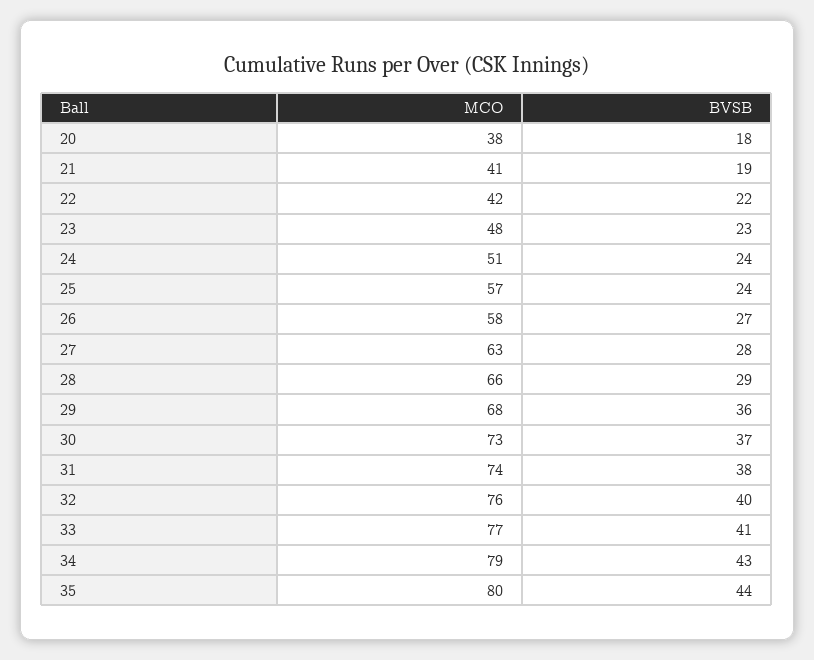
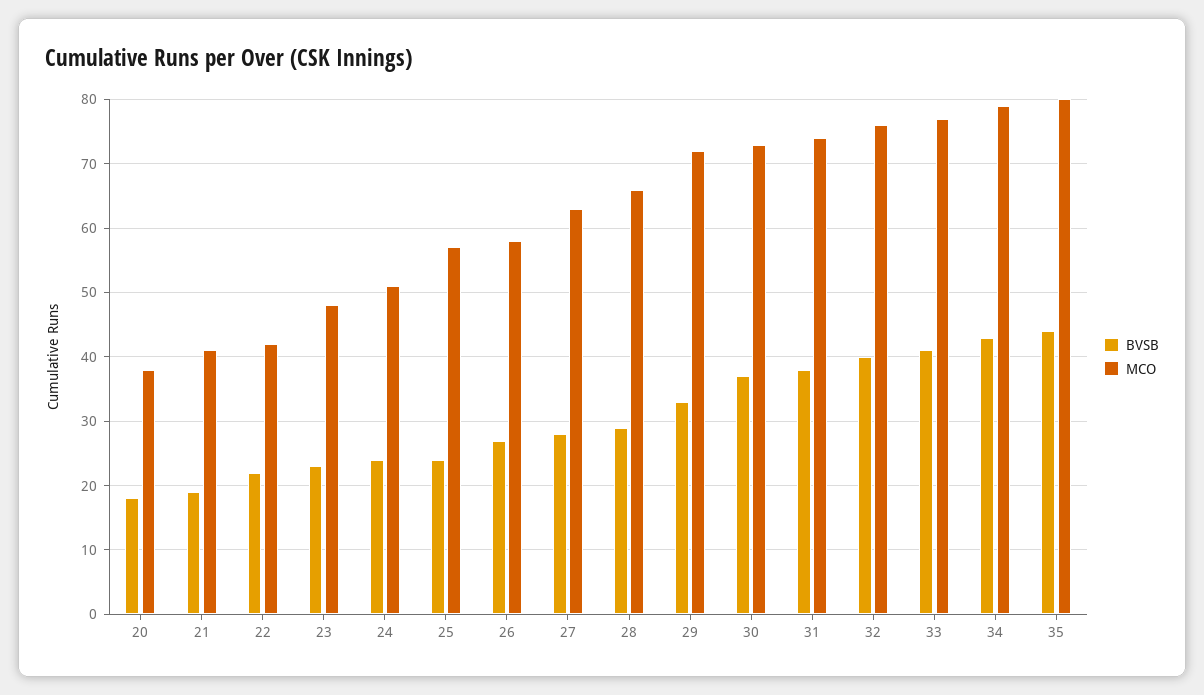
  {
    "MCO": {
      "20": 38,
      "21": 41,
      "22": 42,
      "23": 48,
      "24": 51,
      "25": 57,
      "26": 58,
      "27": 63,
      "28": 66,
-     "29": 68,
+     "29": 72,
      "30": 73,
      "31": 74,
      "32": 76,
      "33": 77,
      "34": 79,
      "35": 80
    },
    "BVSB": {
      "20": 18,
      "21": 19,
      "22": 22,
      "23": 23,
      "24": 24,
      "25": 24,
      "26": 27,
      "27": 28,
      "28": 29,
-     "29": 36,
+     "29": 33,
      "30": 37,
      "31": 38,
      "32": 40,
      "33": 41,
      "34": 43,
      "35": 44
    }
  }

